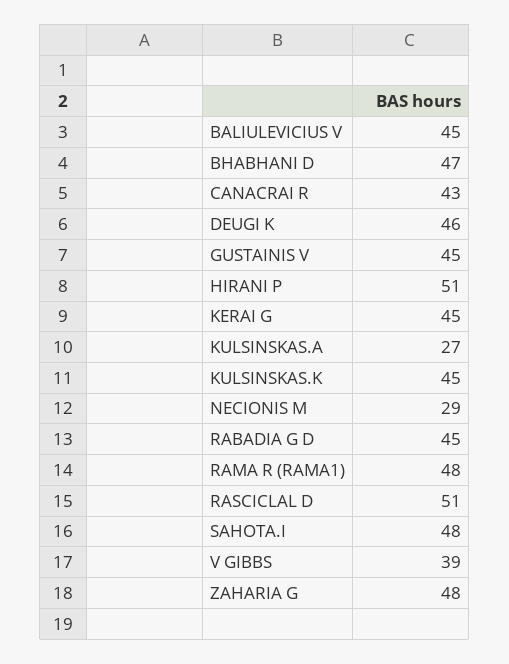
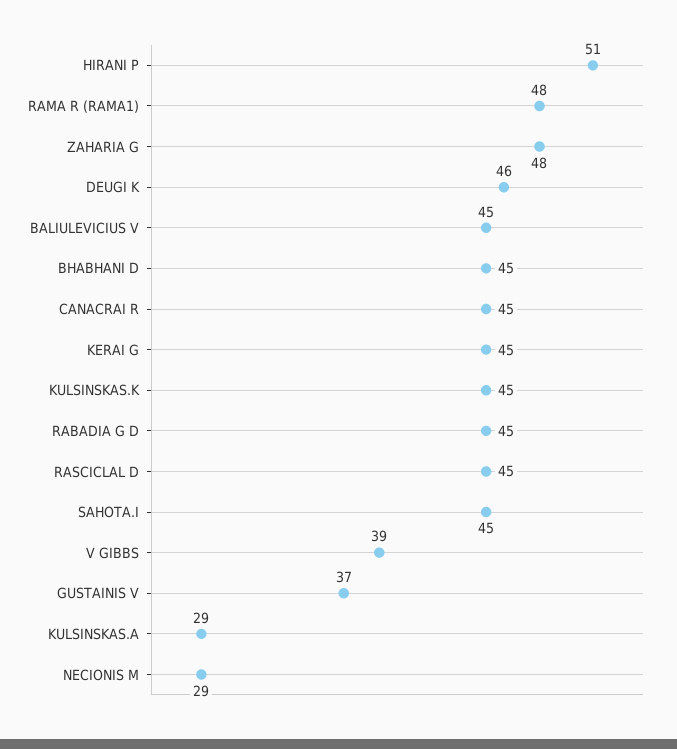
  {
    "BALIULEVICIUS V": 45,
-   "BHABHANI D": 47,
+   "BHABHANI D": 45,
-   "CANACRAI R": 43,
+   "CANACRAI R": 45,
    "DEUGI K": 46,
-   "GUSTAINIS V": 45,
+   "GUSTAINIS V": 37,
    "HIRANI P": 51,
    "KERAI G": 45,
-   "KULSINSKAS.A": 27,
+   "KULSINSKAS.A": 29,
    "KULSINSKAS.K": 45,
    "NECIONIS M": 29,
    "RABADIA G D": 45,
    "RAMA R (RAMA1)": 48,
-   "RASCICLAL D": 51,
+   "RASCICLAL D": 45,
-   "SAHOTA.I": 48,
+   "SAHOTA.I": 45,
    "V GIBBS": 39,
    "ZAHARIA G": 48
  }

